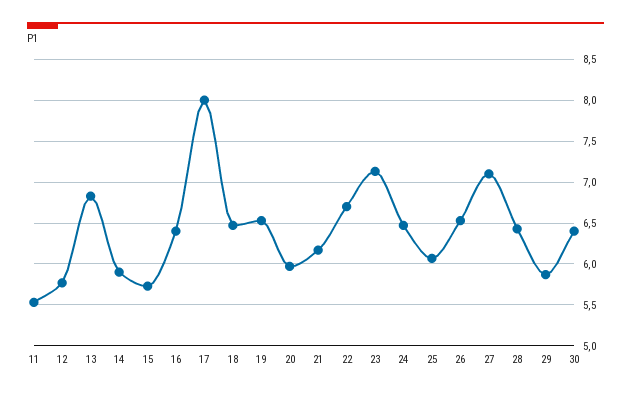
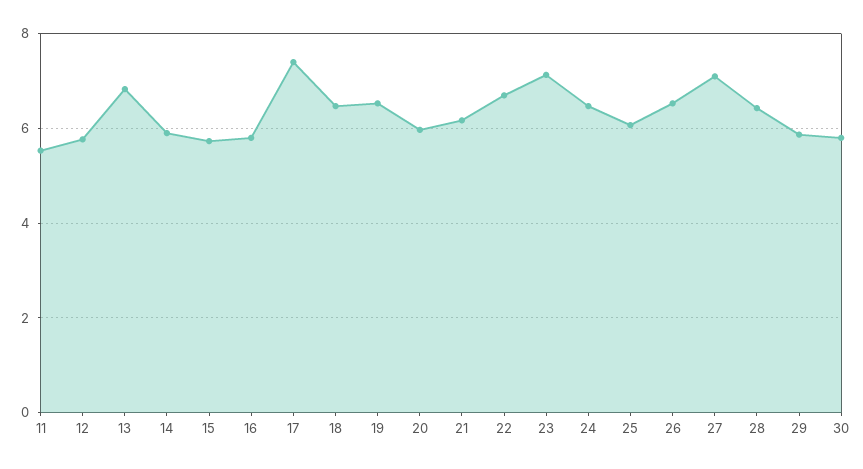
  {
    "11": 5.5,
    "12": 5.8,
    "13": 6.8,
    "14": 5.9,
    "15": 5.7,
-   "16": 6.4,
+   "16": 5.8,
-   "17": 8,
+   "17": 7.4,
    "18": 6.5,
    "19": 6.5,
    "20": 6,
    "21": 6.2,
    "22": 6.7,
    "23": 7.1,
    "24": 6.5,
    "25": 6.1,
    "26": 6.5,
    "27": 7.1,
    "28": 6.4,
    "29": 5.9,
-   "30": 6.4
+   "30": 5.8
  }

